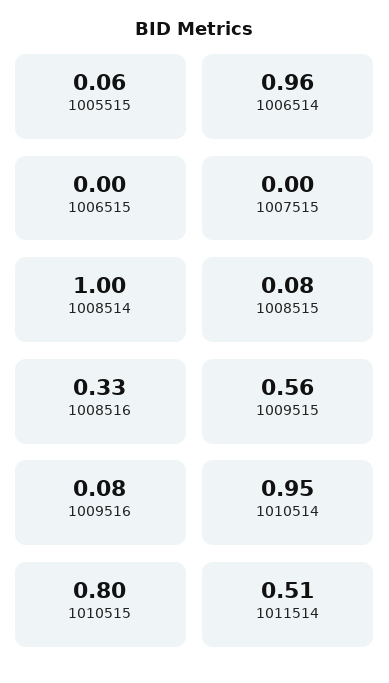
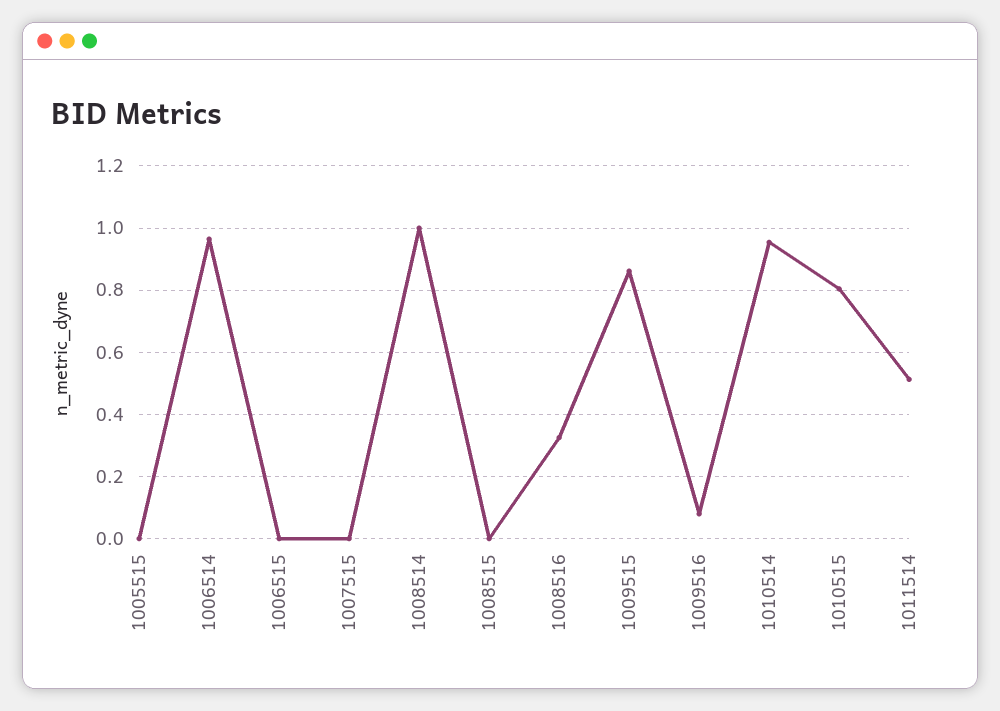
  {
-   "1005515": 0.06,
+   "1005515": 0,
    "1006514": 0.96,
    "1006515": 0,
    "1007515": 0,
    "1008514": 1,
-   "1008515": 0.08,
+   "1008515": 0,
    "1008516": 0.33,
-   "1009515": 0.56,
+   "1009515": 0.86,
    "1009516": 0.08,
    "1010514": 0.95,
    "1010515": 0.8,
    "1011514": 0.51
  }

